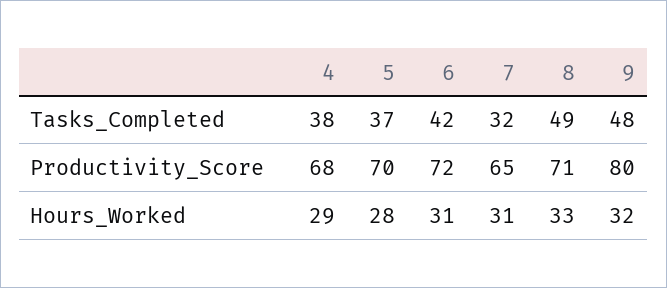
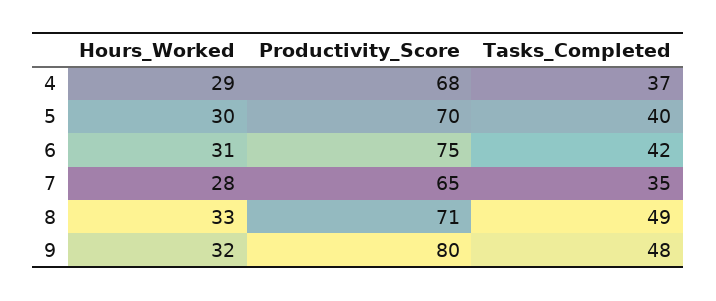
  {
    "4": {
-     "Tasks_Completed": 38,
+     "Tasks_Completed": 37,
      "Productivity_Score": 68,
      "Hours_Worked": 29
    },
    "5": {
-     "Tasks_Completed": 37,
+     "Tasks_Completed": 40,
      "Productivity_Score": 70,
-     "Hours_Worked": 28
+     "Hours_Worked": 30
    },
    "6": {
      "Tasks_Completed": 42,
-     "Productivity_Score": 72,
+     "Productivity_Score": 75,
      "Hours_Worked": 31
    },
    "7": {
-     "Tasks_Completed": 32,
+     "Tasks_Completed": 35,
      "Productivity_Score": 65,
-     "Hours_Worked": 31
+     "Hours_Worked": 28
    },
    "8": {
      "Tasks_Completed": 49,
      "Productivity_Score": 71,
      "Hours_Worked": 33
    },
    "9": {
      "Tasks_Completed": 48,
      "Productivity_Score": 80,
      "Hours_Worked": 32
    }
  }

